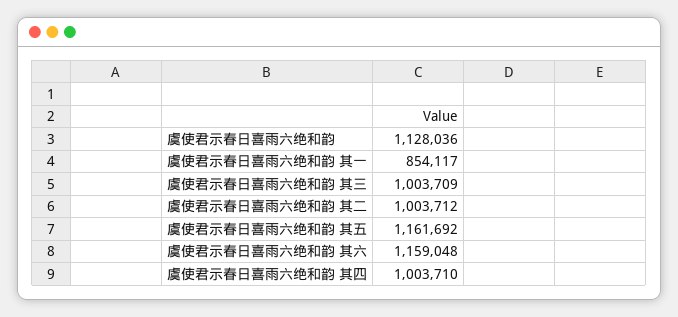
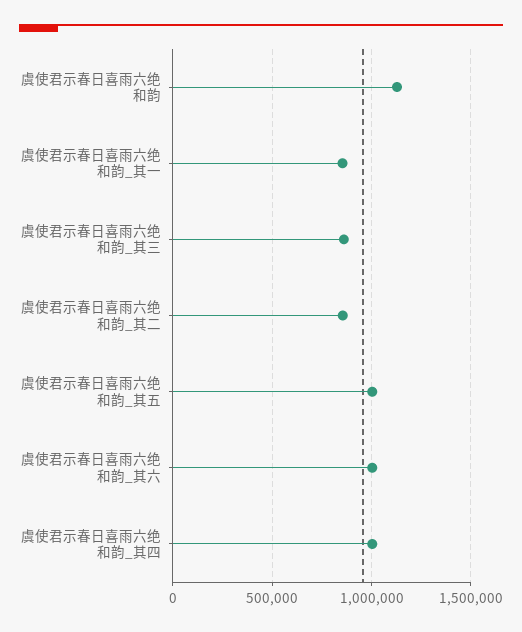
  {
    "虞使君示春日喜雨六绝和韵": 1128036,
    "虞使君示春日喜雨六绝和韵 其一": 854117,
-   "虞使君示春日喜雨六绝和韵 其三": 1003709,
+   "虞使君示春日喜雨六绝和韵 其三": 850000,
-   "虞使君示春日喜雨六绝和韵 其二": 1003712,
+   "虞使君示春日喜雨六绝和韵 其二": 850000,
-   "虞使君示春日喜雨六绝和韵 其五": 1161692,
+   "虞使君示春日喜雨六绝和韵 其五": 1000000,
-   "虞使君示春日喜雨六绝和韵 其六": 1159048,
+   "虞使君示春日喜雨六绝和韵 其六": 1000000,
    "虞使君示春日喜雨六绝和韵 其四": 1003710
  }

